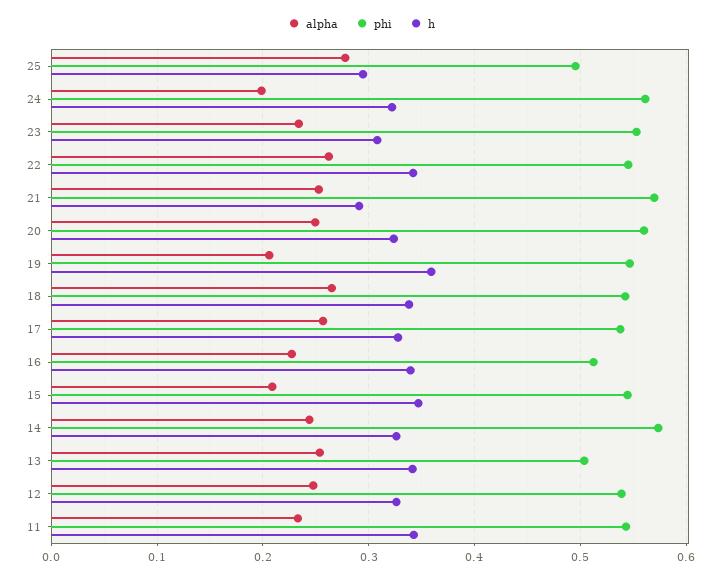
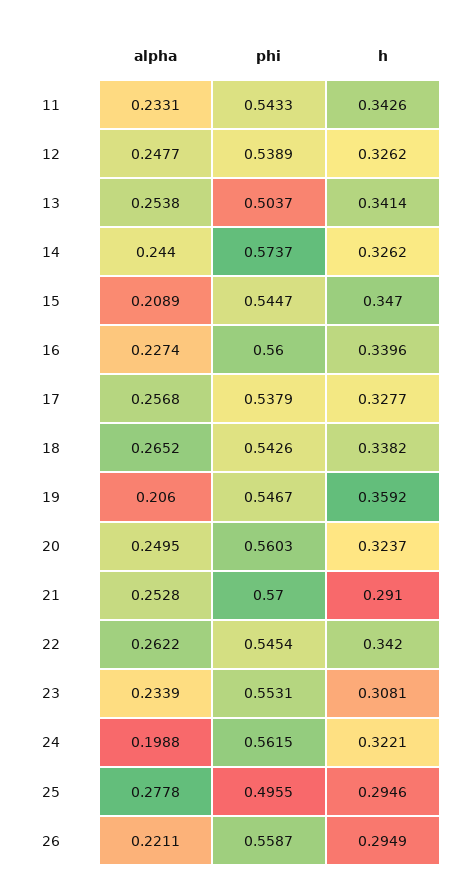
  {
    "alpha": {
      "25": 0.2778,
      "24": 0.1988,
      "23": 0.2339,
      "22": 0.2622,
      "21": 0.2528,
      "20": 0.2495,
      "19": 0.206,
      "18": 0.2652,
      "17": 0.2568,
      "16": 0.2274,
      "15": 0.2089,
      "14": 0.244,
      "13": 0.2538,
      "12": 0.2477,
-     "11": 0.2331
+     "11": 0.2331,
+     "26": 0.2211
    },
    "phi": {
      "25": 0.4955,
      "24": 0.5615,
      "23": 0.5531,
      "22": 0.5454,
      "21": 0.57,
      "20": 0.5603,
      "19": 0.5467,
      "18": 0.5426,
      "17": 0.5379,
-     "16": 0.51,
+     "16": 0.56,
      "15": 0.5447,
      "14": 0.5737,
      "13": 0.5037,
      "12": 0.5389,
-     "11": 0.5433
+     "11": 0.5433,
+     "26": 0.5587
    },
    "h": {
      "25": 0.2946,
      "24": 0.3221,
      "23": 0.3081,
      "22": 0.342,
      "21": 0.291,
      "20": 0.3237,
      "19": 0.3592,
      "18": 0.3382,
      "17": 0.3277,
      "16": 0.3396,
      "15": 0.347,
      "14": 0.3262,
      "13": 0.3414,
      "12": 0.3262,
-     "11": 0.3426
+     "11": 0.3426,
+     "26": 0.2949
    }
  }

